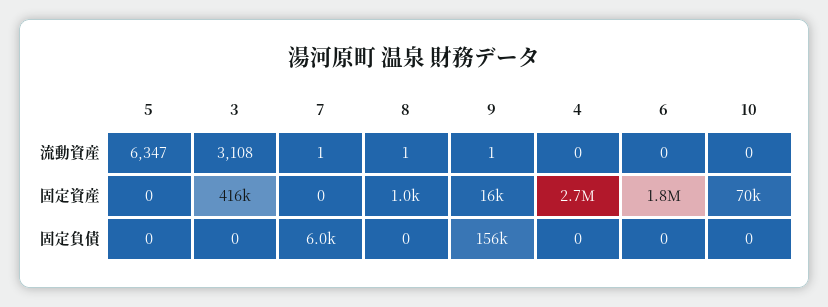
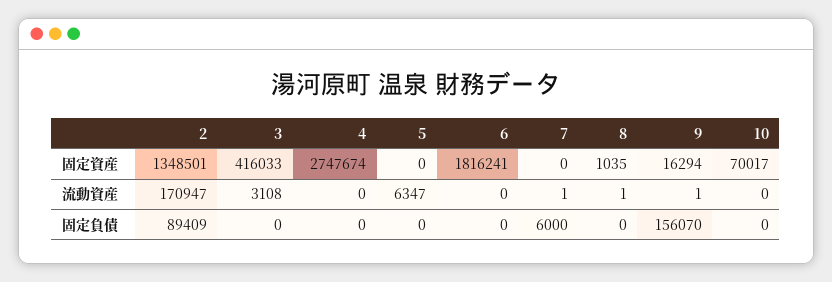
  {
    "5": {
      "流動資産": 6347,
      "固定資産": 0,
      "固定負債": 0
    },
    "3": {
      "流動資産": 3108,
      "固定資産": 416033,
      "固定負債": 0
    },
    "7": {
      "流動資産": 1,
      "固定資産": 0,
      "固定負債": 6000
    },
    "8": {
      "流動資産": 1,
      "固定資産": 1035,
      "固定負債": 0
    },
    "9": {
      "流動資産": 1,
      "固定資産": 16294,
      "固定負債": 156070
    },
    "4": {
      "流動資産": 0,
      "固定資産": 2747674,
      "固定負債": 0
    },
    "6": {
      "流動資産": 0,
      "固定資産": 1816241,
      "固定負債": 0
    },
    "10": {
      "流動資産": 0,
      "固定資産": 70017,
      "固定負債": 0
-   }
+   },
+   "2": {
+     "固定資産": 1348501,
+     "流動資産": 170947,
+     "固定負債": 89409
+   }
  }

